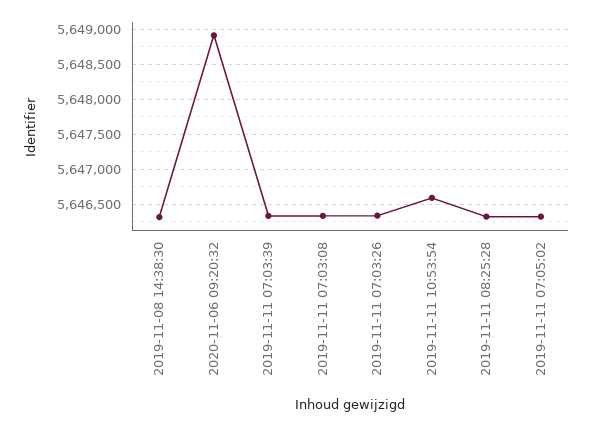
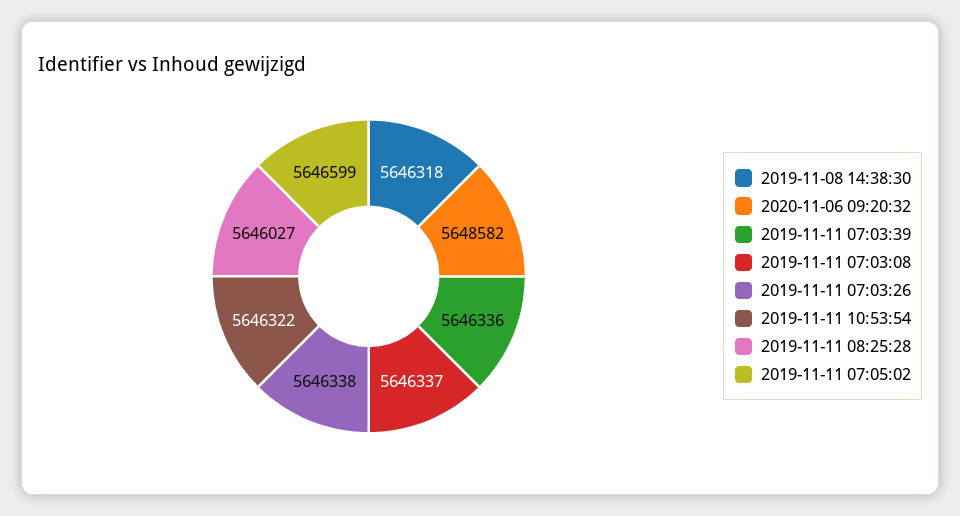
  {
    "2019-11-08 14:38:30": 5646318,
-   "2020-11-06 09:20:32": 5648900,
+   "2020-11-06 09:20:32": 5648582,
    "2019-11-11 07:03:39": 5646336,
    "2019-11-11 07:03:08": 5646337,
    "2019-11-11 07:03:26": 5646338,
-   "2019-11-11 10:53:54": 5646600,
+   "2019-11-11 10:53:54": 5646322,
-   "2019-11-11 08:25:28": 5646300,
+   "2019-11-11 08:25:28": 5646027,
-   "2019-11-11 07:05:02": 5646300
+   "2019-11-11 07:05:02": 5646599
  }

